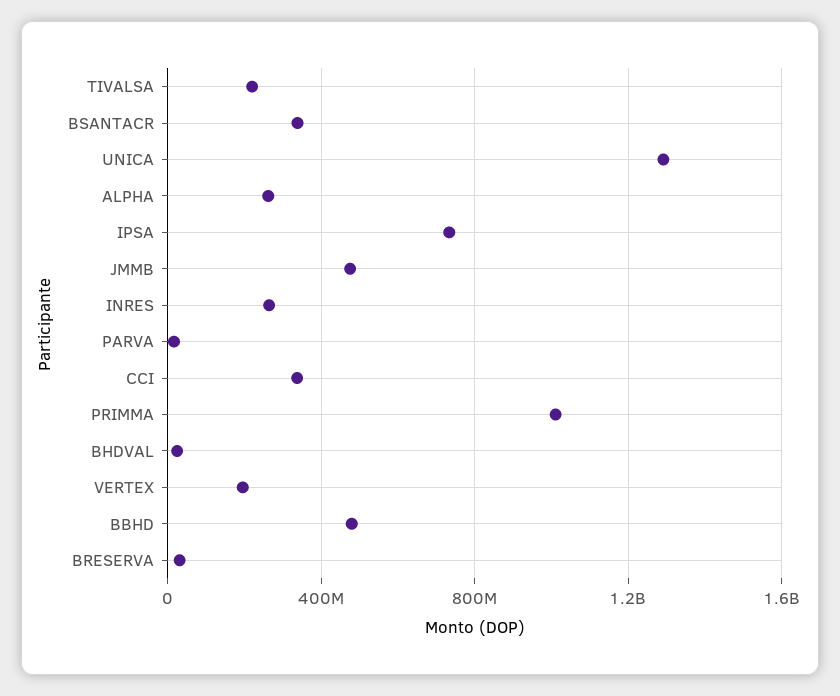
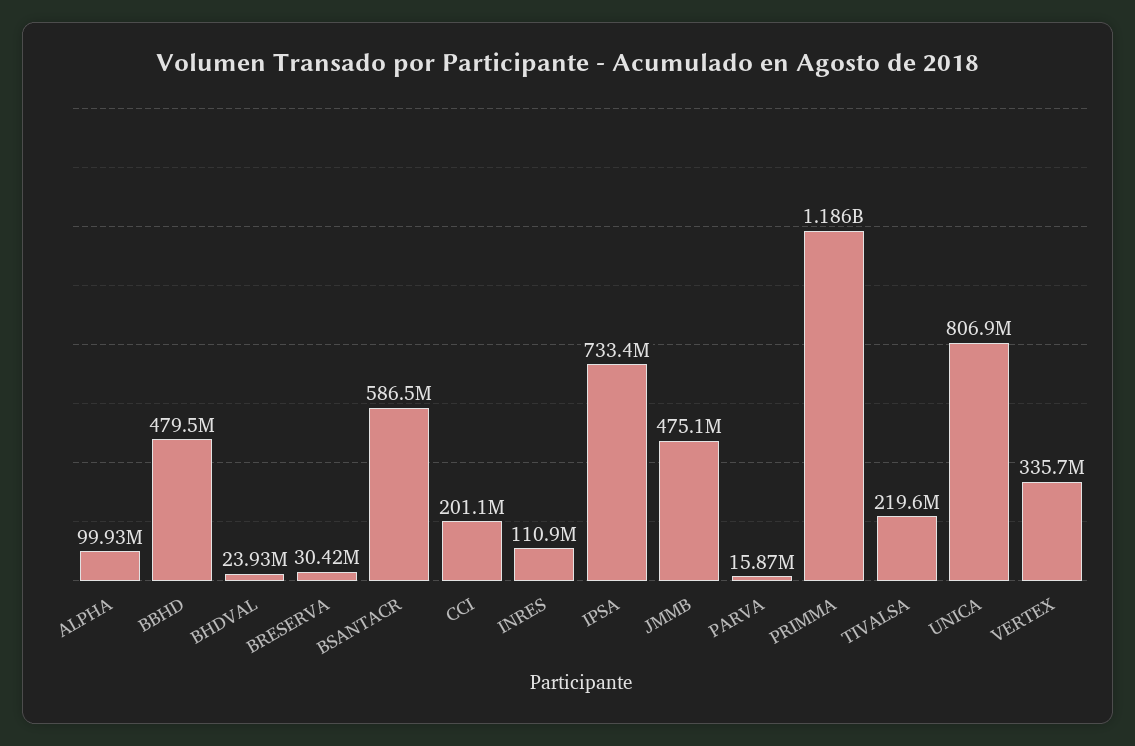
  {
    "TIVALSA": 219600000,
-   "BSANTACR": 350000000,
+   "BSANTACR": 586500000,
-   "UNICA": 1300000000,
+   "UNICA": 806900000,
-   "ALPHA": 250000000,
+   "ALPHA": 99930000,
    "IPSA": 733400000,
    "JMMB": 475100000,
-   "INRES": 250000000,
+   "INRES": 110900000,
    "PARVA": 15870000,
-   "CCI": 350000000,
+   "CCI": 201100000,
-   "PRIMMA": 1000000000,
+   "PRIMMA": 1186000000,
    "BHDVAL": 23930000,
-   "VERTEX": 200000000,
+   "VERTEX": 335700000,
    "BBHD": 479500000,
    "BRESERVA": 30420000
  }

